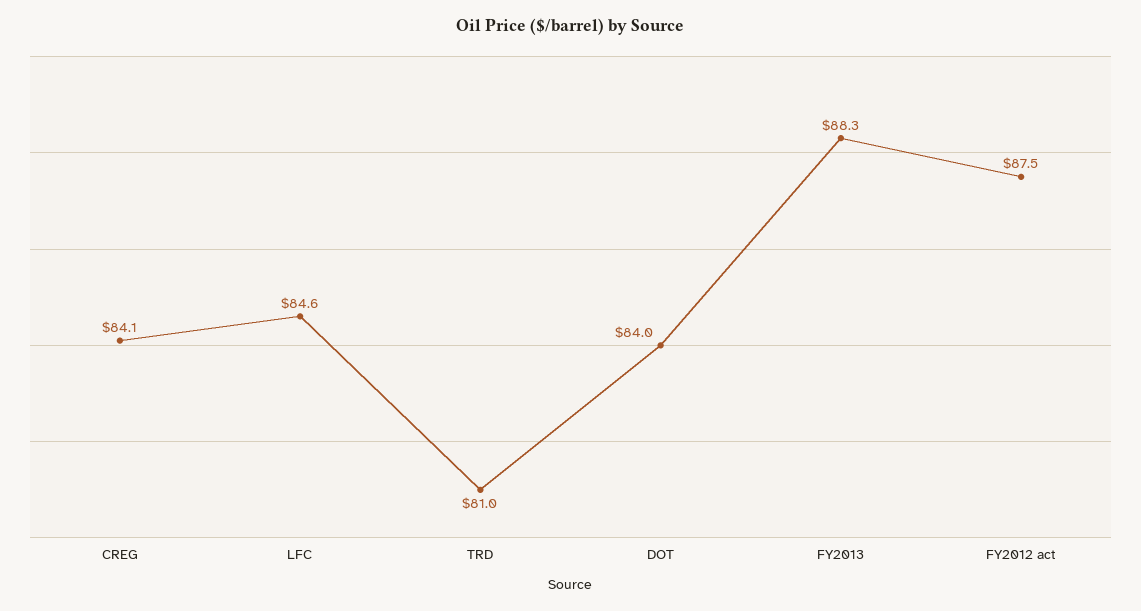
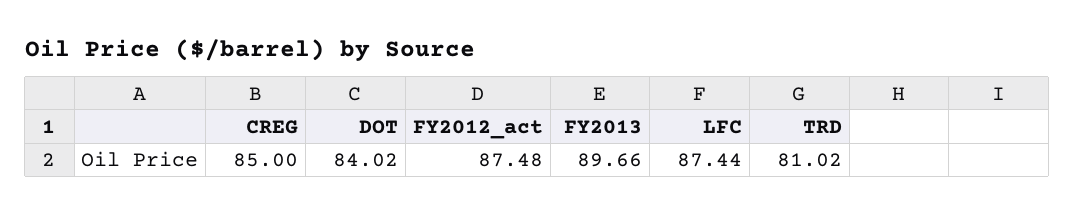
  {
-   "CREG": 84.1,
+   "CREG": 85,
-   "LFC": 84.6,
+   "LFC": 87.44,
    "TRD": 81.02,
    "DOT": 84.02,
-   "FY2013": 88.3,
+   "FY2013": 89.66,
    "FY2012 act": 87.48
  }

